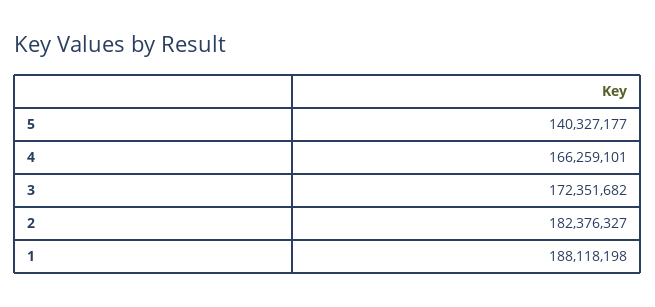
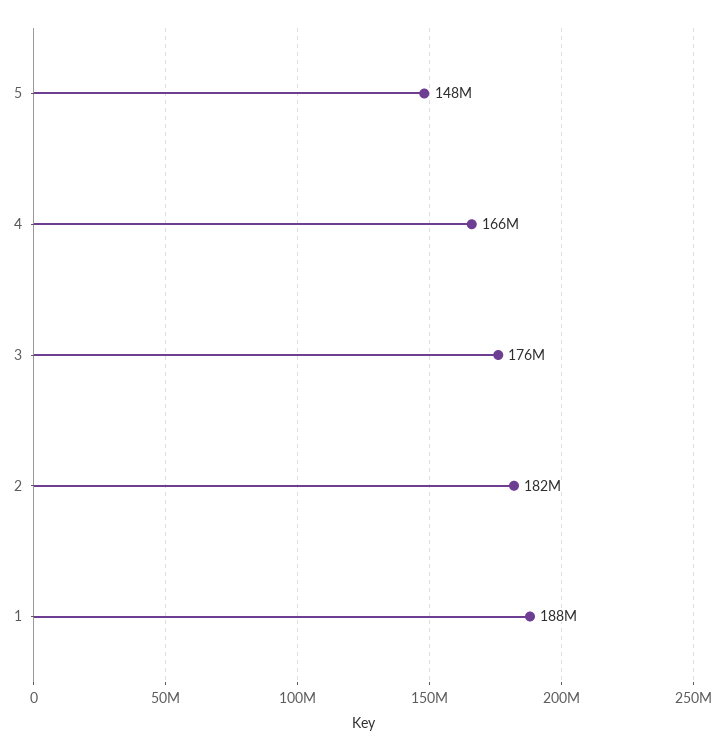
  {
-   "5": 140327177,
+   "5": 148000000,
    "4": 166259101,
-   "3": 172351682,
+   "3": 176000000,
    "2": 182376327,
    "1": 188118198
  }

